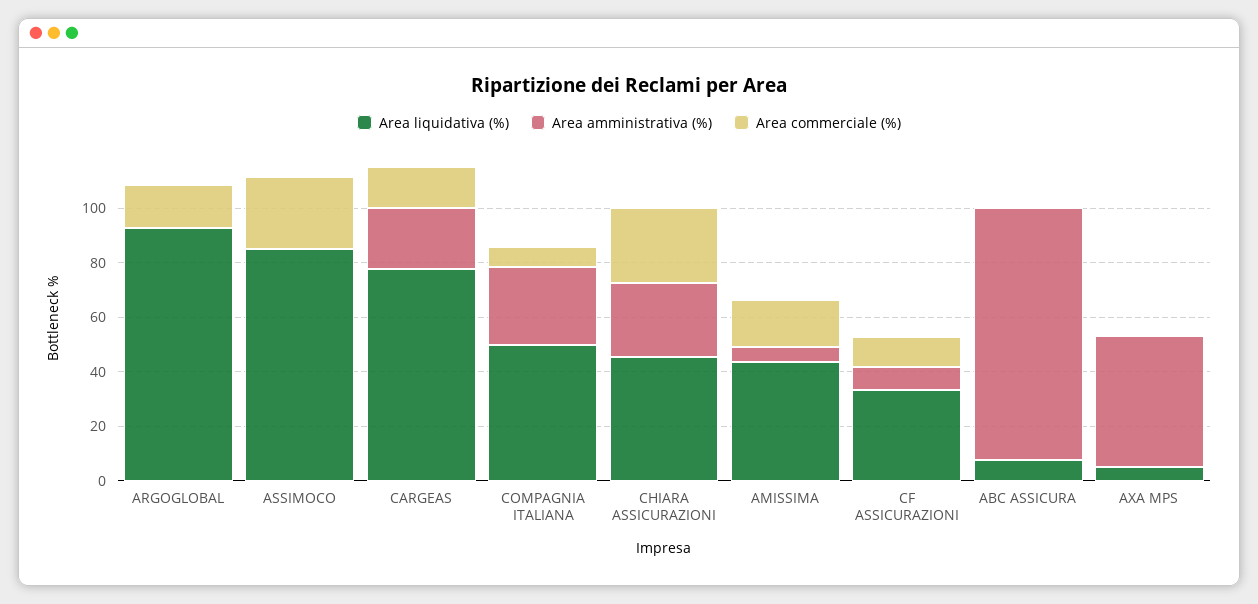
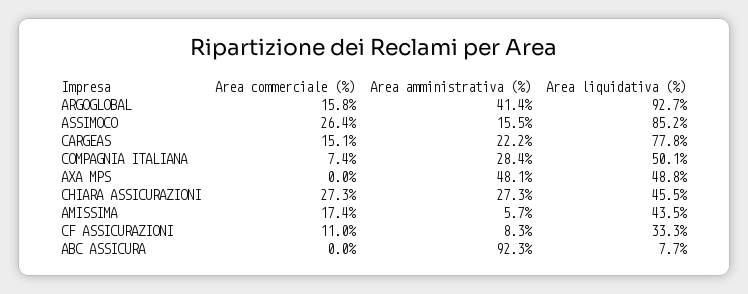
  {
    "Area liquidativa (%)": {
      "ARGOGLOBAL": 92.7,
      "ASSIMOCO": 85.2,
      "CARGEAS": 77.8,
      "COMPAGNIA ITALIANA": 50.1,
      "CHIARA ASSICURAZIONI": 45.5,
      "AMISSIMA": 43.5,
      "CF ASSICURAZIONI": 33.3,
      "ABC ASSICURA": 7.7,
-     "AXA MPS": 5
+     "AXA MPS": 48.8
    },
    "Area amministrativa (%)": {
-     "ARGOGLOBAL": 0,
+     "ARGOGLOBAL": 41.4,
-     "ASSIMOCO": 0,
+     "ASSIMOCO": 15.5,
      "CARGEAS": 22.2,
      "COMPAGNIA ITALIANA": 28.4,
      "CHIARA ASSICURAZIONI": 27.3,
      "AMISSIMA": 5.7,
      "CF ASSICURAZIONI": 8.3,
      "ABC ASSICURA": 92.3,
      "AXA MPS": 48.1
    },
    "Area commerciale (%)": {
      "ARGOGLOBAL": 15.8,
      "ASSIMOCO": 26.4,
      "CARGEAS": 15.1,
      "COMPAGNIA ITALIANA": 7.4,
      "CHIARA ASSICURAZIONI": 27.3,
      "AMISSIMA": 17.4,
      "CF ASSICURAZIONI": 11,
      "ABC ASSICURA": 0,
      "AXA MPS": 0
    }
  }

